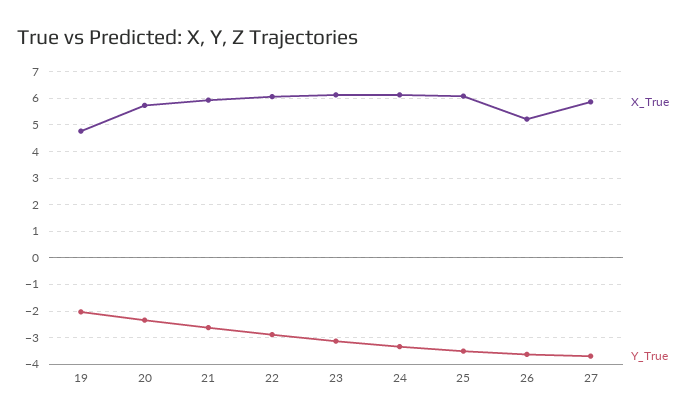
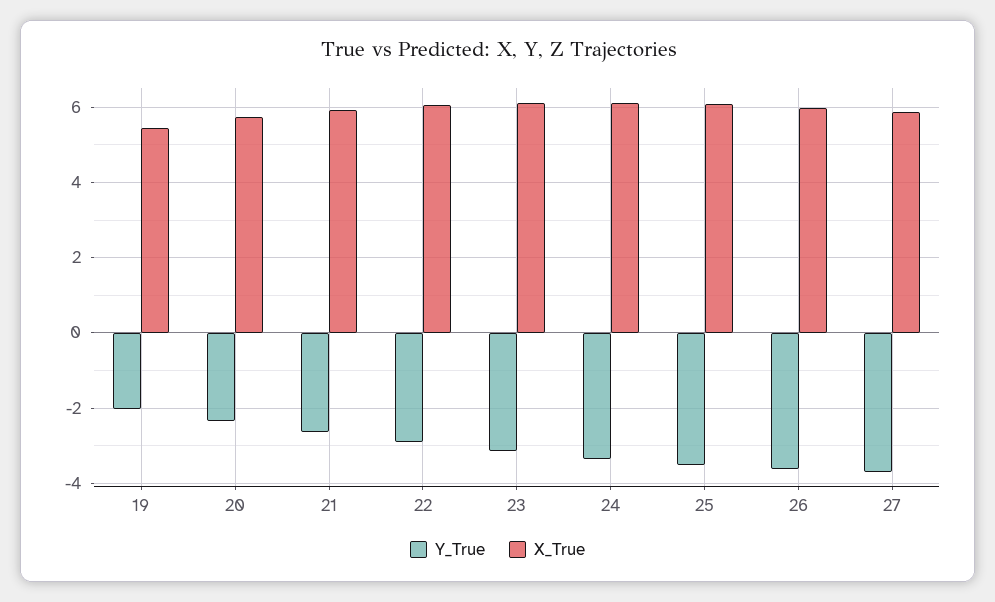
  {
    "X_True": {
-     "19": 4.75,
+     "19": 5.4,
      "20": 5.8,
      "21": 6,
      "22": 6,
      "23": 6.2,
      "24": 6.2,
      "25": 6,
-     "26": 5.25,
+     "26": 6,
      "27": 5.8
    },
    "Y_True": {
      "19": -2,
      "20": -2.4,
      "21": -2.6,
      "22": -2.8,
      "23": -3.2,
      "24": -3.4,
      "25": -3.6,
      "26": -3.6,
      "27": -3.6
    }
  }

